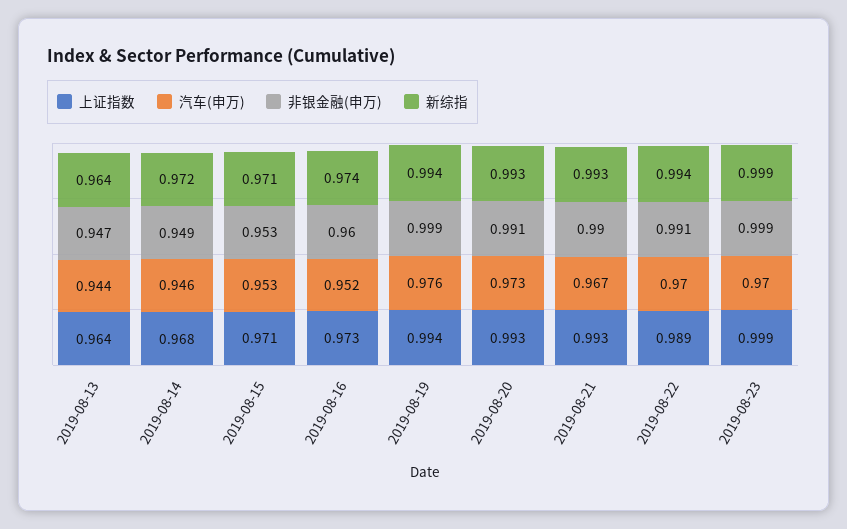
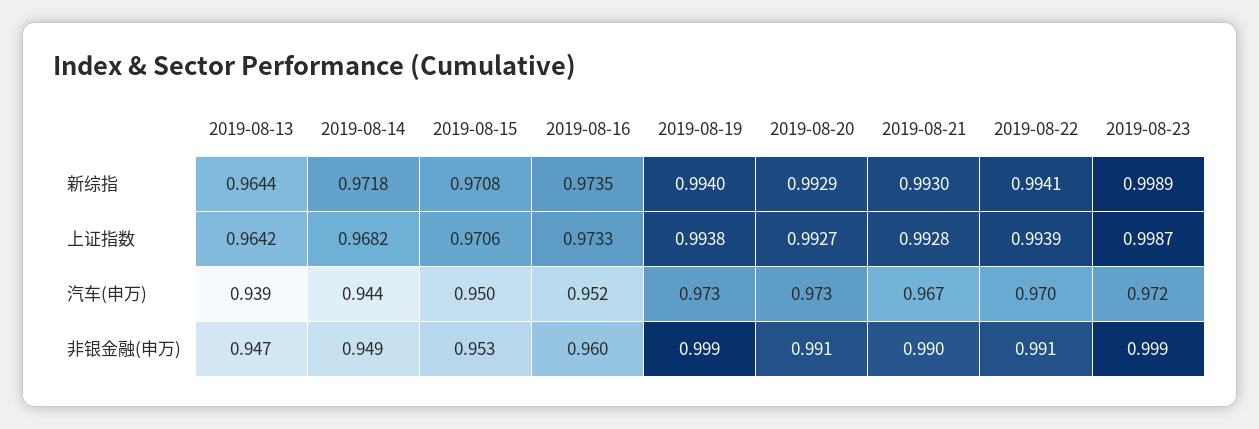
  {
    "上证指数": {
      "2019-08-13": 0.9642,
      "2019-08-14": 0.9682,
      "2019-08-15": 0.9706,
      "2019-08-16": 0.9733,
      "2019-08-19": 0.9938,
      "2019-08-20": 0.9927,
      "2019-08-21": 0.9928,
-     "2019-08-22": 0.989,
+     "2019-08-22": 0.9939,
      "2019-08-23": 0.9987
    },
    "汽车(申万)": {
-     "2019-08-13": 0.944,
+     "2019-08-13": 0.939,
-     "2019-08-14": 0.946,
+     "2019-08-14": 0.944,
-     "2019-08-15": 0.953,
+     "2019-08-15": 0.95,
      "2019-08-16": 0.952,
-     "2019-08-19": 0.976,
+     "2019-08-19": 0.973,
      "2019-08-20": 0.973,
      "2019-08-21": 0.967,
      "2019-08-22": 0.97,
-     "2019-08-23": 0.97
+     "2019-08-23": 0.972
    },
    "非银金融(申万)": {
      "2019-08-13": 0.947,
      "2019-08-14": 0.949,
      "2019-08-15": 0.953,
      "2019-08-16": 0.96,
      "2019-08-19": 0.999,
      "2019-08-20": 0.991,
      "2019-08-21": 0.99,
      "2019-08-22": 0.991,
      "2019-08-23": 0.999
    },
    "新综指": {
      "2019-08-13": 0.9644,
      "2019-08-14": 0.9718,
      "2019-08-15": 0.9708,
      "2019-08-16": 0.9735,
      "2019-08-19": 0.994,
      "2019-08-20": 0.9929,
      "2019-08-21": 0.993,
      "2019-08-22": 0.9941,
      "2019-08-23": 0.9989
    }
  }

